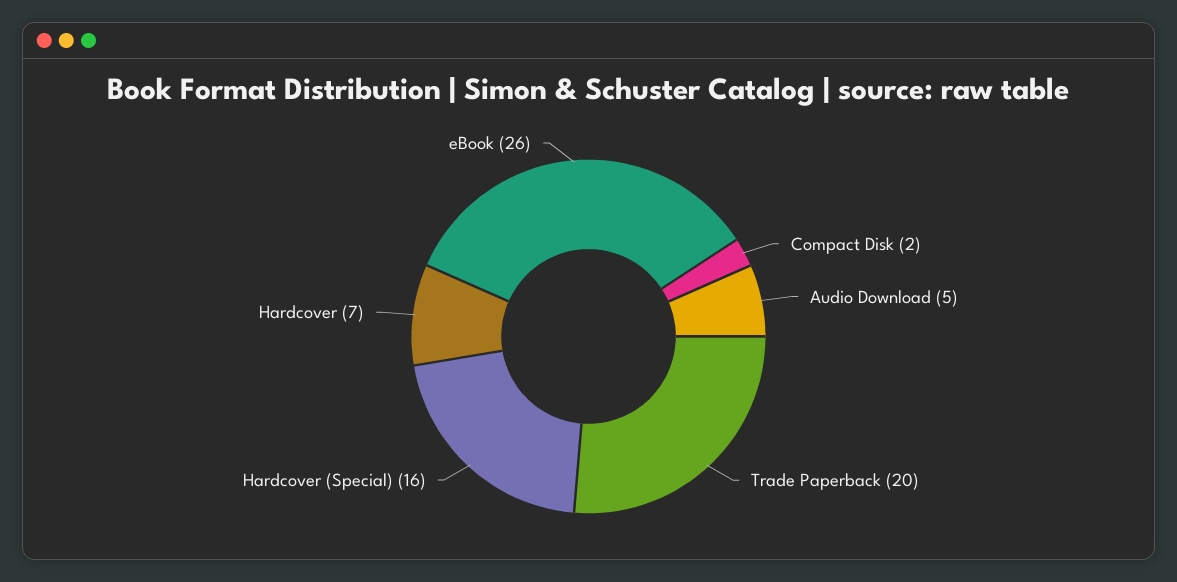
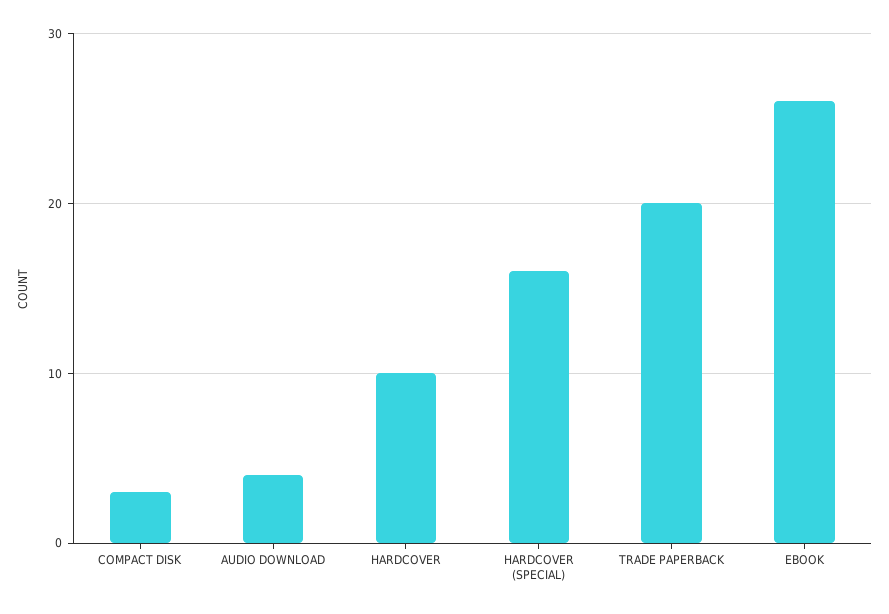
  {
-   "Compact Disk": 2,
+   "Compact Disk": 3,
-   "Audio Download": 5,
+   "Audio Download": 4,
    "Trade Paperback": 20,
    "Hardcover (Special)": 16,
-   "Hardcover": 7,
+   "Hardcover": 10,
    "eBook": 26
  }

